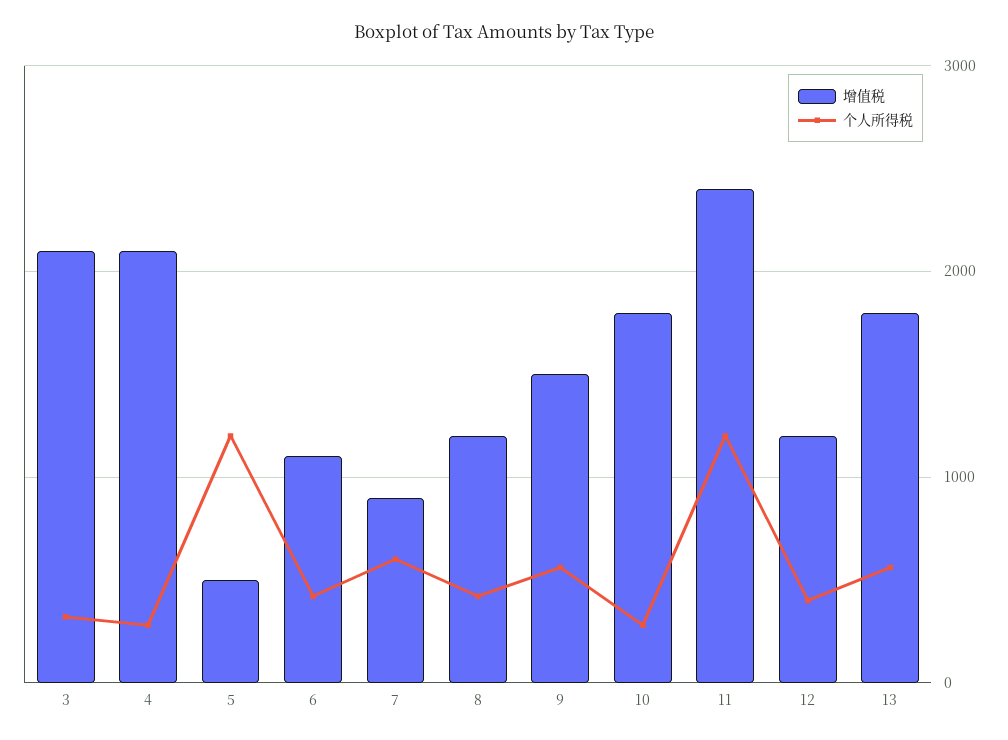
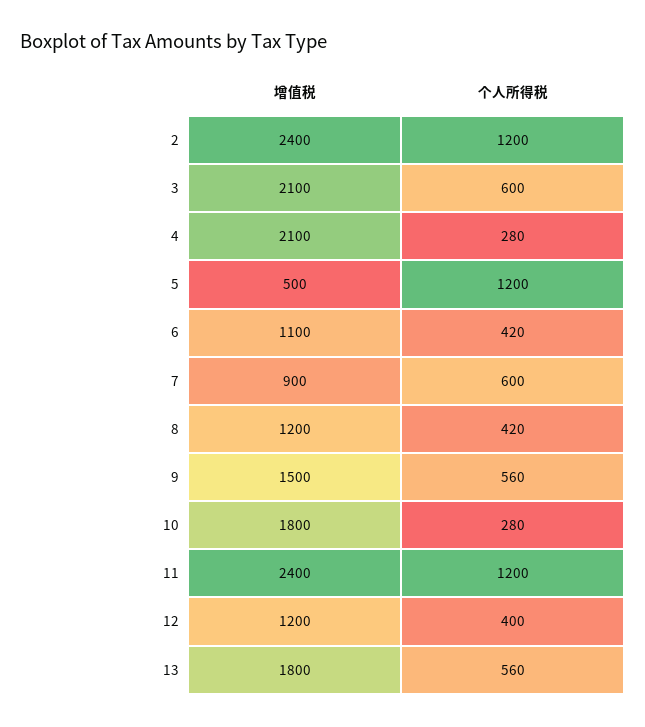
  {
    "增值税": {
      "3": 2100,
      "4": 2100,
      "5": 500,
      "6": 1100,
      "7": 900,
      "8": 1200,
      "9": 1500,
      "10": 1800,
      "11": 2400,
      "12": 1200,
-     "13": 1800
+     "13": 1800,
+     "2": 2400
    },
    "个人所得税": {
-     "3": 300,
+     "3": 600,
      "4": 280,
      "5": 1200,
      "6": 420,
      "7": 600,
      "8": 420,
      "9": 560,
      "10": 280,
      "11": 1200,
      "12": 400,
-     "13": 560
+     "13": 560,
+     "2": 1200
    }
  }

